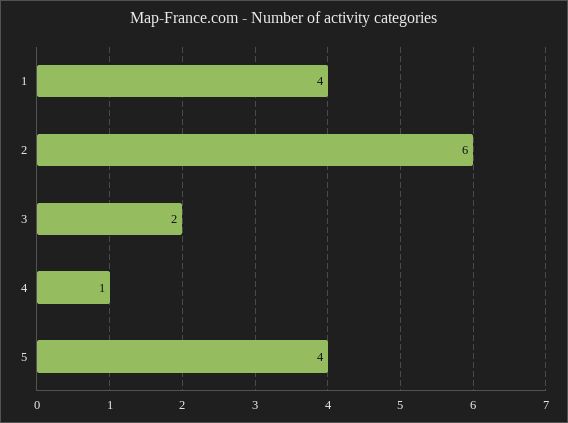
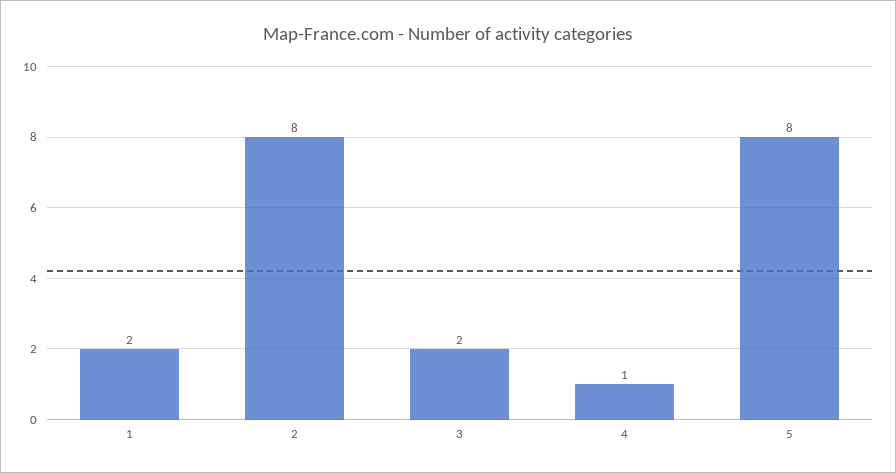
  {
-   "1": 4,
+   "1": 2,
-   "2": 6,
+   "2": 8,
    "3": 2,
    "4": 1,
-   "5": 4
+   "5": 8
  }

